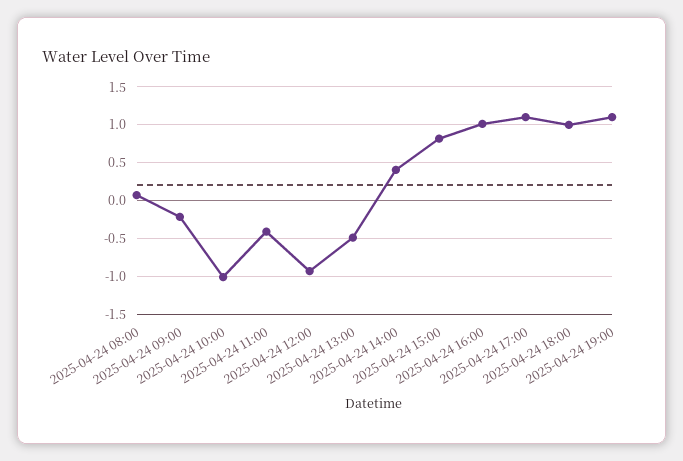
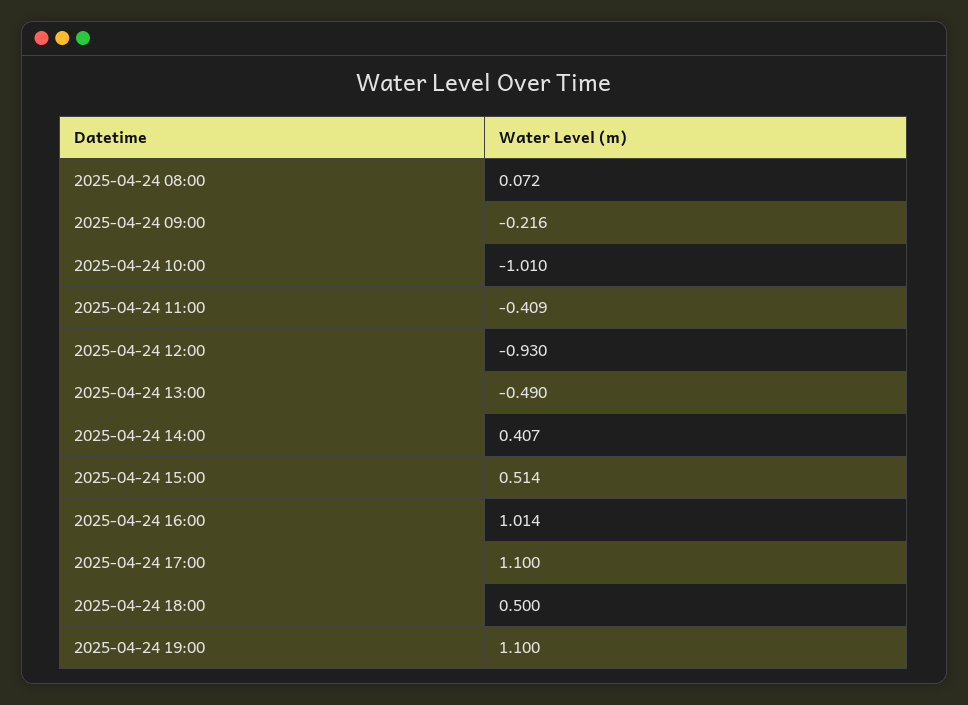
  {
    "2025-04-24 08:00": 0.072,
    "2025-04-24 09:00": -0.216,
    "2025-04-24 10:00": -1.01,
    "2025-04-24 11:00": -0.409,
    "2025-04-24 12:00": -0.93,
    "2025-04-24 13:00": -0.49,
    "2025-04-24 14:00": 0.407,
-   "2025-04-24 15:00": 0.8,
+   "2025-04-24 15:00": 0.514,
    "2025-04-24 16:00": 1.014,
    "2025-04-24 17:00": 1.1,
-   "2025-04-24 18:00": 1,
+   "2025-04-24 18:00": 0.5,
    "2025-04-24 19:00": 1.1
  }

